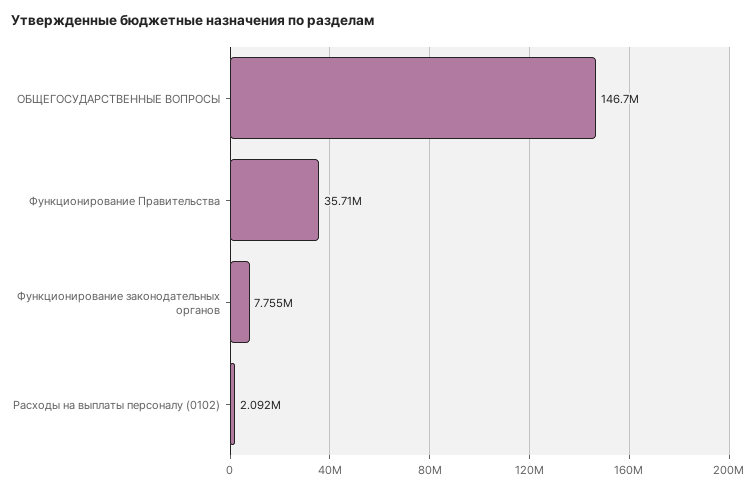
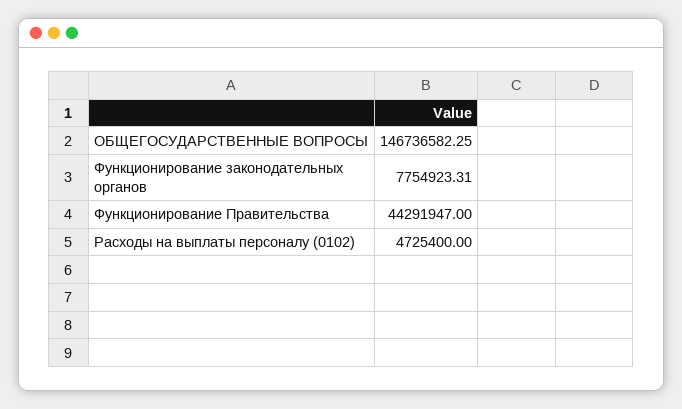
  {
    "ОБЩЕГОСУДАРСТВЕННЫЕ ВОПРОСЫ": 146736582.25,
-   "Функционирование Правительства": 35710000,
+   "Функционирование Правительства": 44291947,
    "Функционирование законодательных органов": 7754923.31,
-   "Расходы на выплаты персоналу (0102)": 2092000
+   "Расходы на выплаты персоналу (0102)": 4725400
  }

